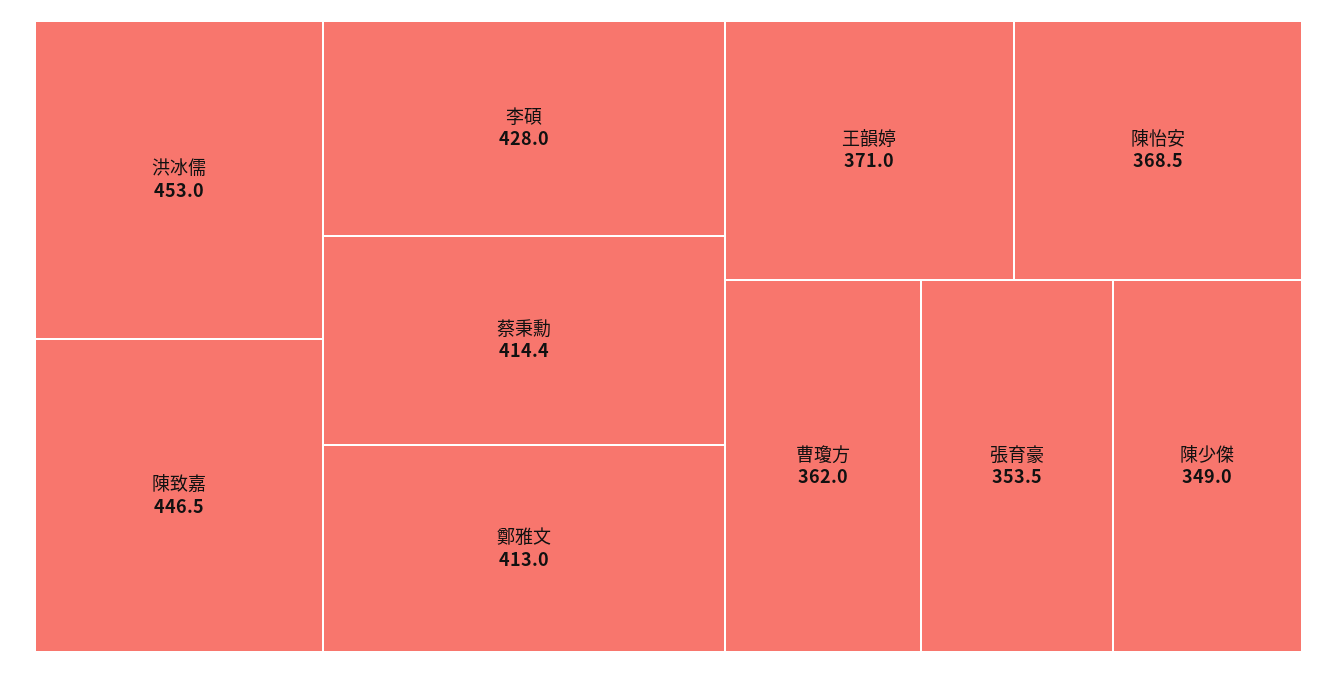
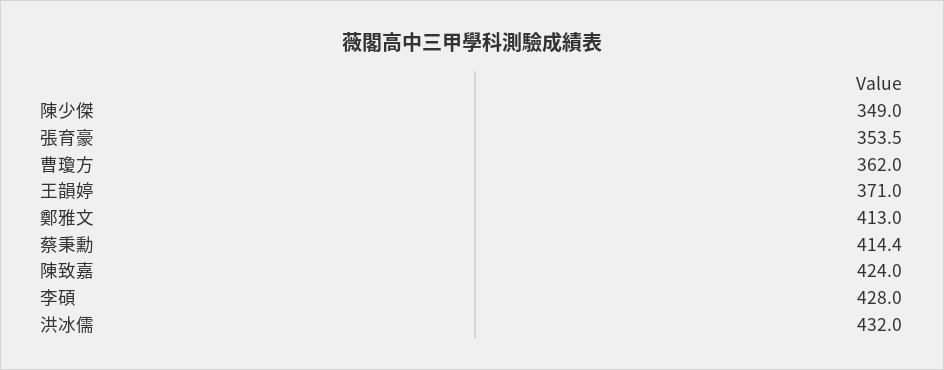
  {
-   "洪冰儒": 453,
+   "洪冰儒": 432,
-   "陳致嘉": 446.5,
+   "陳致嘉": 424,
    "李碩": 428,
    "蔡秉勳": 414.4,
    "鄭雅文": 413,
    "王韻婷": 371,
-   "陳怡安": 368.5,
    "曹瓊方": 362,
    "張育豪": 353.5,
    "陳少傑": 349
  }

